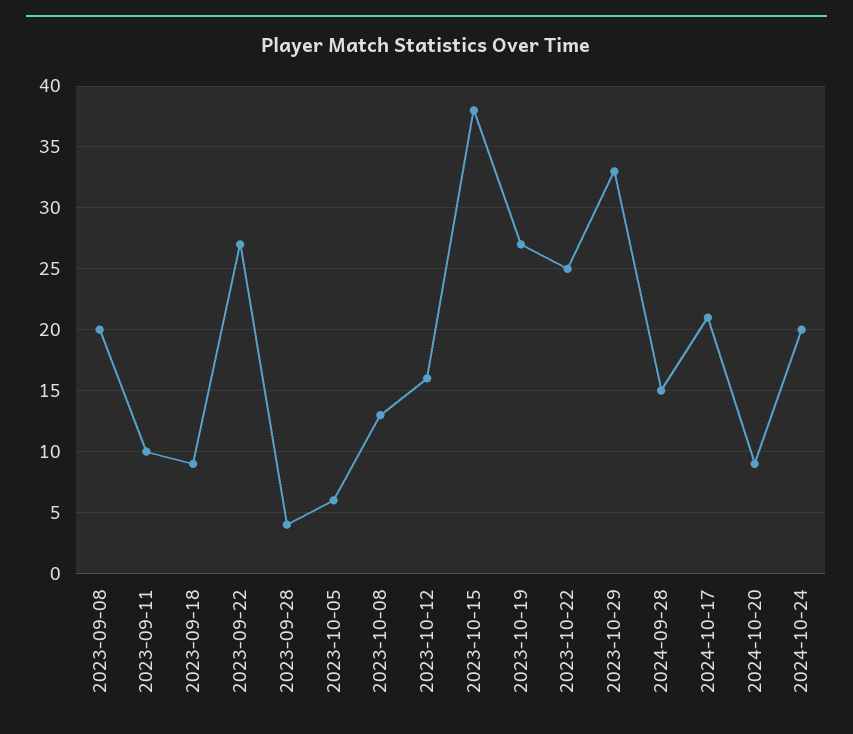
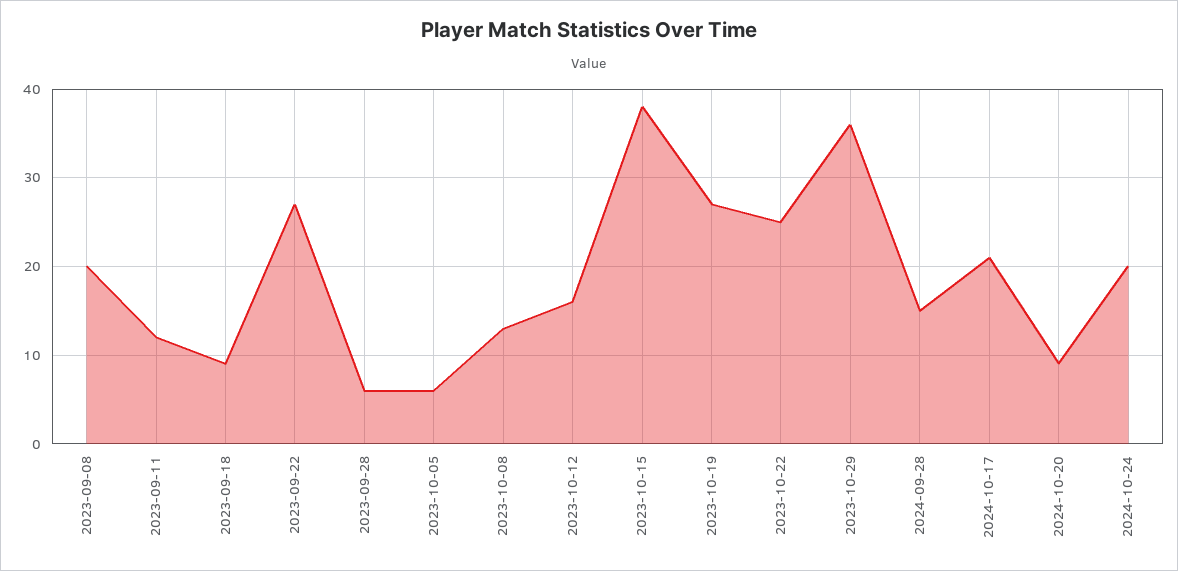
  {
    "2023-09-08": 20,
-   "2023-09-11": 10,
+   "2023-09-11": 12,
    "2023-09-18": 9,
    "2023-09-22": 27,
-   "2023-09-28": 4,
+   "2023-09-28": 6,
    "2023-10-05": 6,
    "2023-10-08": 13,
    "2023-10-12": 16,
    "2023-10-15": 38,
    "2023-10-19": 27,
    "2023-10-22": 25,
-   "2023-10-29": 33,
+   "2023-10-29": 36,
    "2024-09-28": 15,
    "2024-10-17": 21,
    "2024-10-20": 9,
    "2024-10-24": 20
  }

